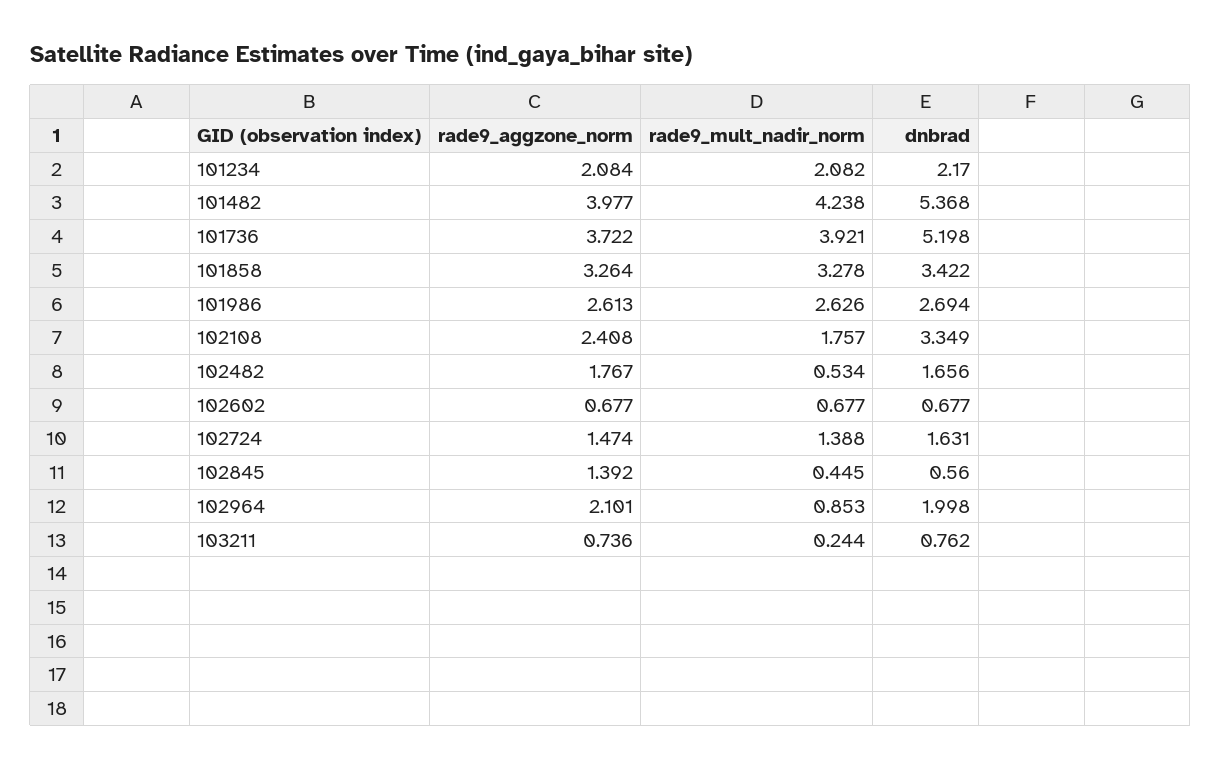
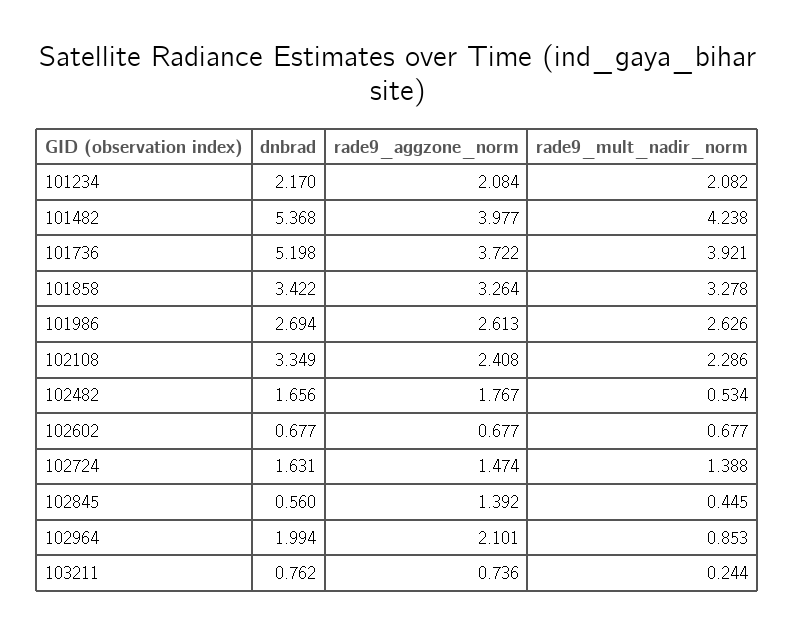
  {
    "rade9_aggzone_norm": {
      "101234": 2.084,
      "101482": 3.977,
      "101736": 3.722,
      "101858": 3.264,
      "101986": 2.613,
      "102108": 2.408,
      "102482": 1.767,
      "102602": 0.677,
      "102724": 1.474,
      "102845": 1.392,
      "102964": 2.101,
      "103211": 0.736
    },
    "rade9_mult_nadir_norm": {
      "101234": 2.082,
      "101482": 4.238,
      "101736": 3.921,
      "101858": 3.278,
      "101986": 2.626,
-     "102108": 1.757,
+     "102108": 2.286,
      "102482": 0.534,
      "102602": 0.677,
      "102724": 1.388,
      "102845": 0.445,
      "102964": 0.853,
      "103211": 0.244
    },
    "dnbrad": {
      "101234": 2.17,
      "101482": 5.368,
      "101736": 5.198,
      "101858": 3.422,
      "101986": 2.694,
      "102108": 3.349,
      "102482": 1.656,
      "102602": 0.677,
      "102724": 1.631,
      "102845": 0.56,
-     "102964": 1.998,
+     "102964": 1.994,
      "103211": 0.762
    }
  }

